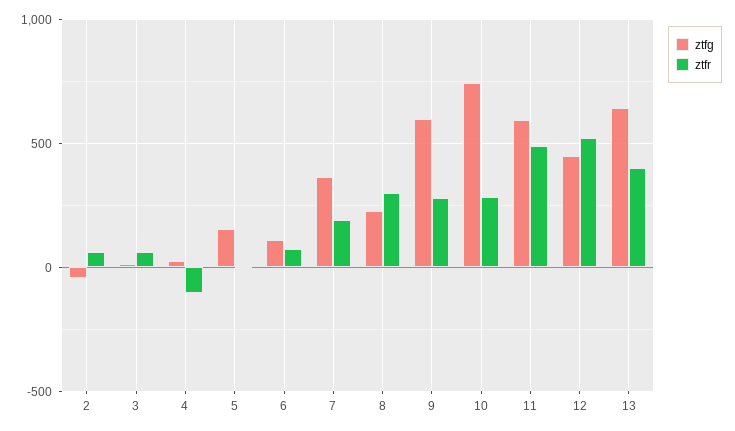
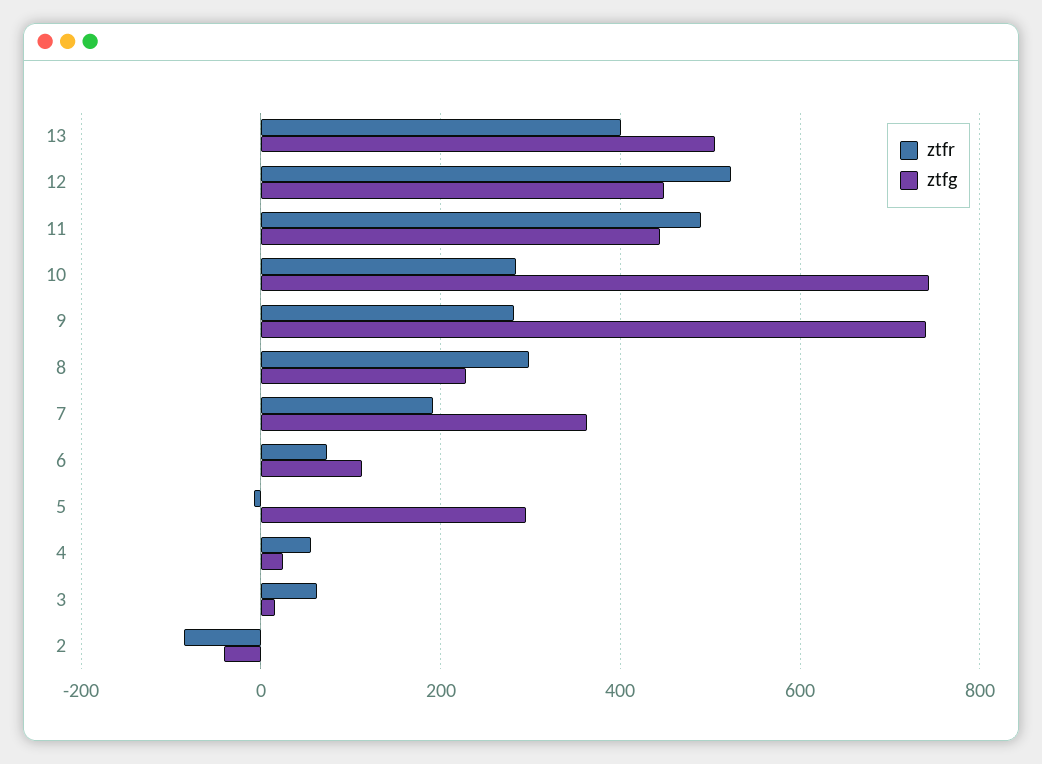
  {
    "ztfg": {
      "2": -40,
      "3": 20,
      "4": 20,
-     "5": 150,
+     "5": 300,
      "6": 120,
      "7": 360,
      "8": 220,
-     "9": 600,
+     "9": 740,
      "10": 740,
-     "11": 600,
+     "11": 440,
      "12": 440,
-     "13": 650
+     "13": 500
    },
    "ztfr": {
-     "2": 50,
+     "2": -80,
      "3": 60,
-     "4": -100,
+     "4": 60,
      "5": 0,
      "6": 80,
      "7": 200,
      "8": 300,
      "9": 280,
      "10": 280,
      "11": 480,
      "12": 520,
      "13": 400
    }
  }

